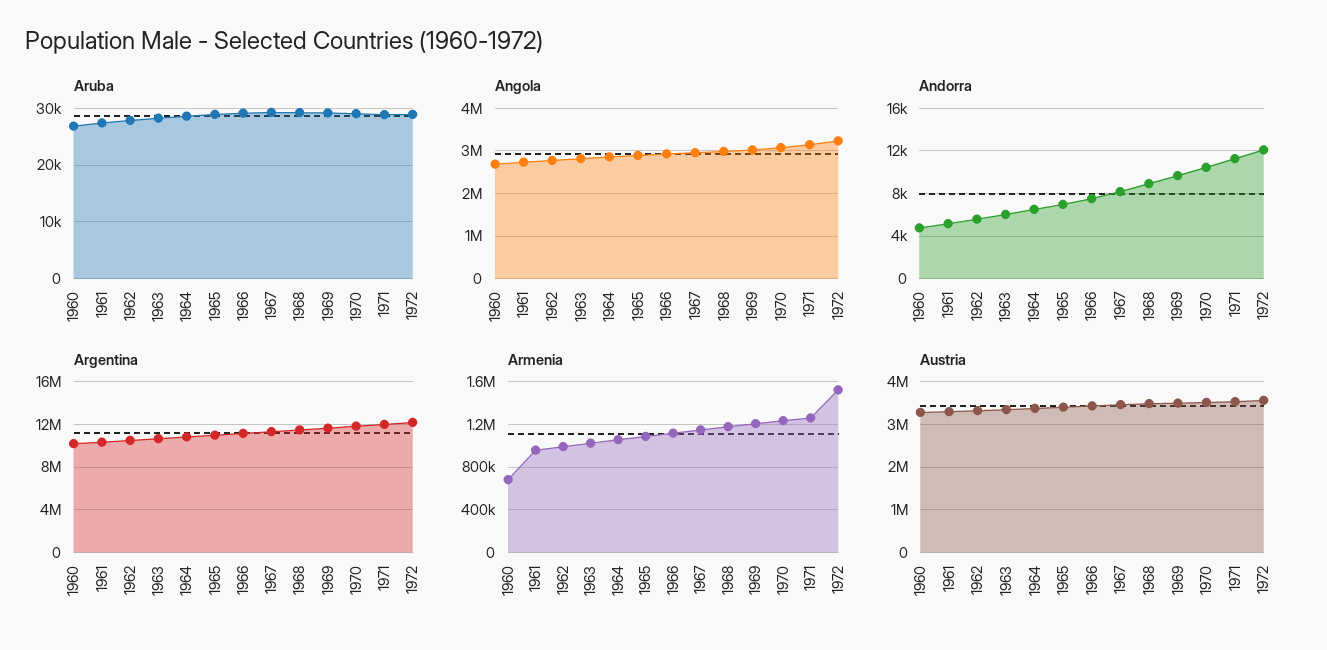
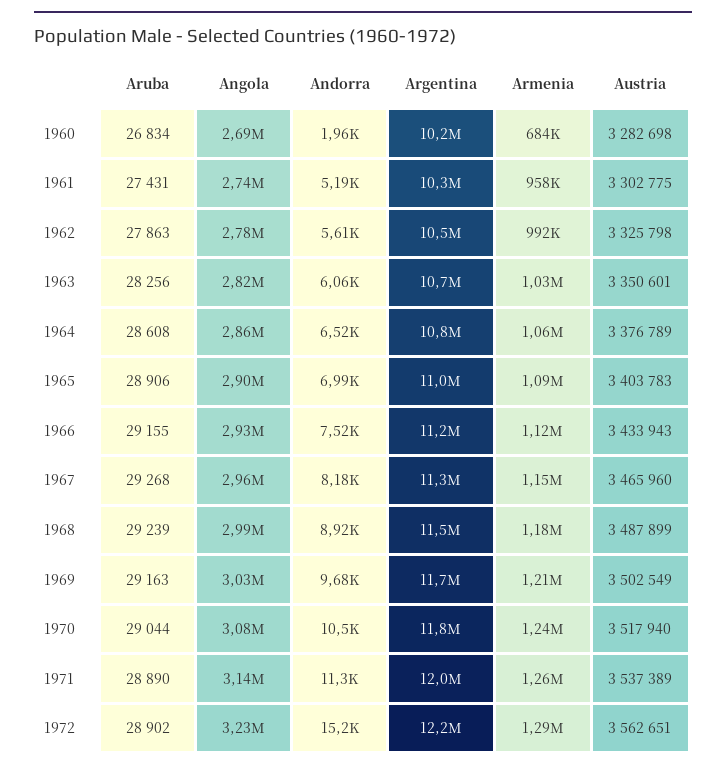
  {
    "Aruba": {
      "1960": 26834,
      "1961": 27431,
      "1962": 27863,
      "1963": 28256,
      "1964": 28608,
      "1965": 28906,
      "1966": 29155,
      "1967": 29268,
      "1968": 29239,
      "1969": 29163,
      "1970": 29044,
      "1971": 28890,
      "1972": 28902
    },
    "Angola": {
      "1960": 2690000,
      "1961": 2740000,
      "1962": 2780000,
      "1963": 2820000,
      "1964": 2860000,
      "1965": 2900000,
      "1966": 2930000,
      "1967": 2960000,
      "1968": 2990000,
      "1969": 3030000,
      "1970": 3080000,
      "1971": 3140000,
      "1972": 3230000
    },
    "Andorra": {
-     "1960": 5000,
+     "1960": 1960,
      "1961": 5190,
      "1962": 5610,
      "1963": 6060,
      "1964": 6520,
      "1965": 6990,
      "1966": 7520,
      "1967": 8180,
      "1968": 8920,
      "1969": 9680,
      "1970": 10500,
      "1971": 11300,
-     "1972": 12000
+     "1972": 15200
    },
    "Argentina": {
      "1960": 10200000,
      "1961": 10300000,
      "1962": 10500000,
      "1963": 10700000,
      "1964": 10800000,
      "1965": 11000000,
      "1966": 11200000,
      "1967": 11300000,
      "1968": 11500000,
      "1969": 11700000,
      "1970": 11800000,
      "1971": 12000000,
      "1972": 12200000
    },
    "Armenia": {
      "1960": 684000,
      "1961": 958000,
      "1962": 992000,
      "1963": 1030000,
      "1964": 1060000,
      "1965": 1090000,
      "1966": 1120000,
      "1967": 1150000,
      "1968": 1180000,
      "1969": 1210000,
      "1970": 1240000,
      "1971": 1260000,
-     "1972": 1500000
+     "1972": 1290000
    },
    "Austria": {
      "1960": 3282698,
      "1961": 3302775,
      "1962": 3325798,
      "1963": 3350601,
      "1964": 3376789,
      "1965": 3403783,
      "1966": 3433943,
      "1967": 3465960,
      "1968": 3487899,
      "1969": 3502549,
      "1970": 3517940,
      "1971": 3537389,
      "1972": 3562651
    }
  }

